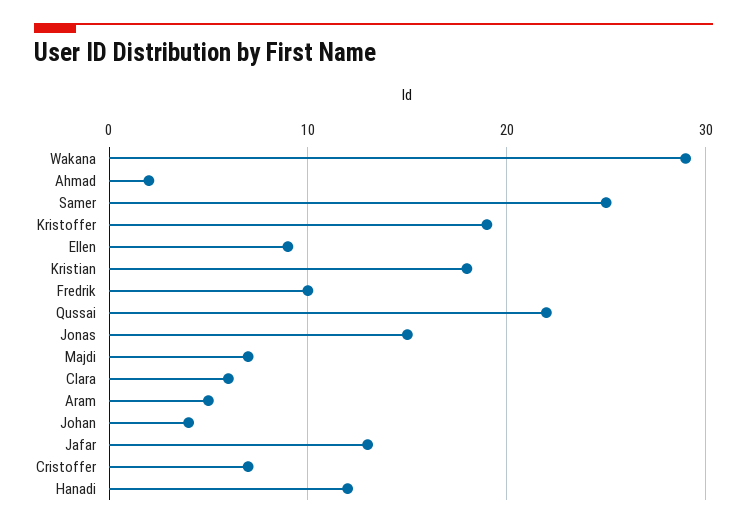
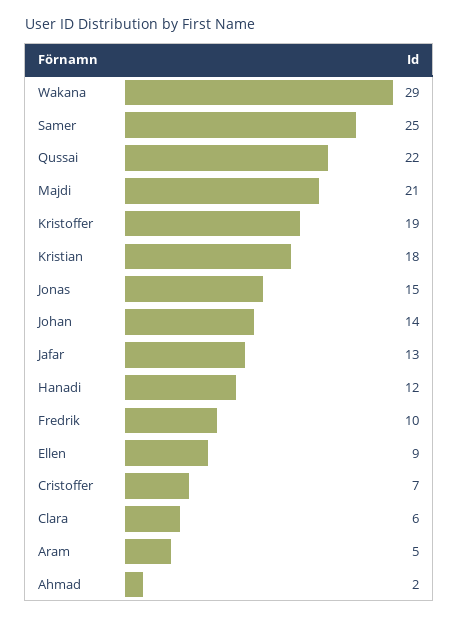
  {
    "Wakana": 29,
    "Ahmad": 2,
    "Samer": 25,
    "Kristoffer": 19,
    "Ellen": 9,
    "Kristian": 18,
    "Fredrik": 10,
    "Qussai": 22,
    "Jonas": 15,
-   "Majdi": 7,
+   "Majdi": 21,
    "Clara": 6,
    "Aram": 5,
-   "Johan": 4,
+   "Johan": 14,
    "Jafar": 13,
    "Cristoffer": 7,
    "Hanadi": 12
  }

